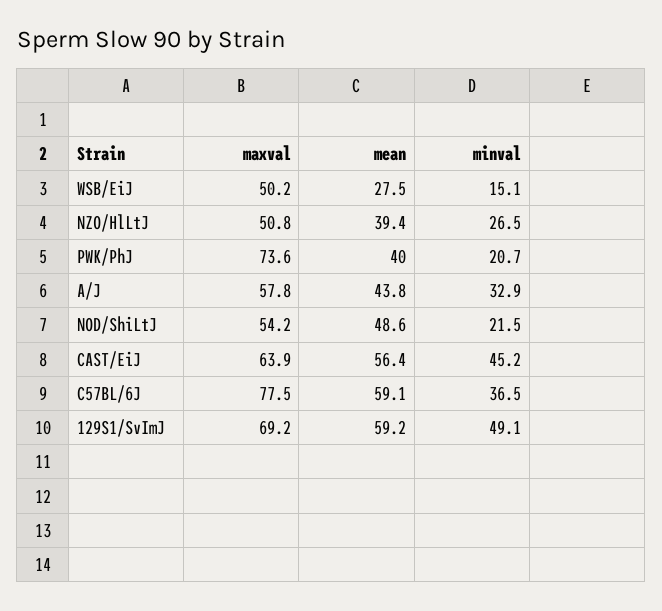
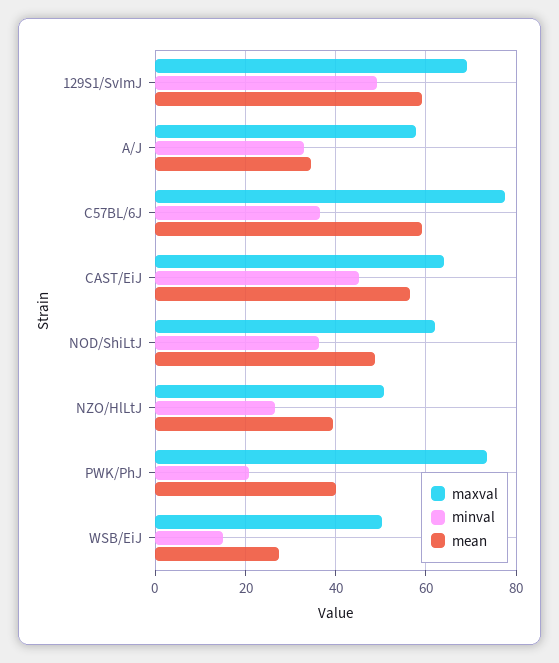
  {
    "maxval": {
      "WSB/EiJ": 50.2,
      "NZO/HlLtJ": 50.8,
      "PWK/PhJ": 73.6,
      "A/J": 57.8,
-     "NOD/ShiLtJ": 54.2,
+     "NOD/ShiLtJ": 62,
      "CAST/EiJ": 63.9,
      "C57BL/6J": 77.5,
      "129S1/SvImJ": 69.2
    },
    "mean": {
      "WSB/EiJ": 27.5,
      "NZO/HlLtJ": 39.4,
      "PWK/PhJ": 40,
-     "A/J": 43.8,
+     "A/J": 34,
      "NOD/ShiLtJ": 48.6,
      "CAST/EiJ": 56.4,
      "C57BL/6J": 59.1,
      "129S1/SvImJ": 59.2
    },
    "minval": {
      "WSB/EiJ": 15.1,
      "NZO/HlLtJ": 26.5,
      "PWK/PhJ": 20.7,
      "A/J": 32.9,
-     "NOD/ShiLtJ": 21.5,
+     "NOD/ShiLtJ": 36,
      "CAST/EiJ": 45.2,
      "C57BL/6J": 36.5,
      "129S1/SvImJ": 49.1
    }
  }

